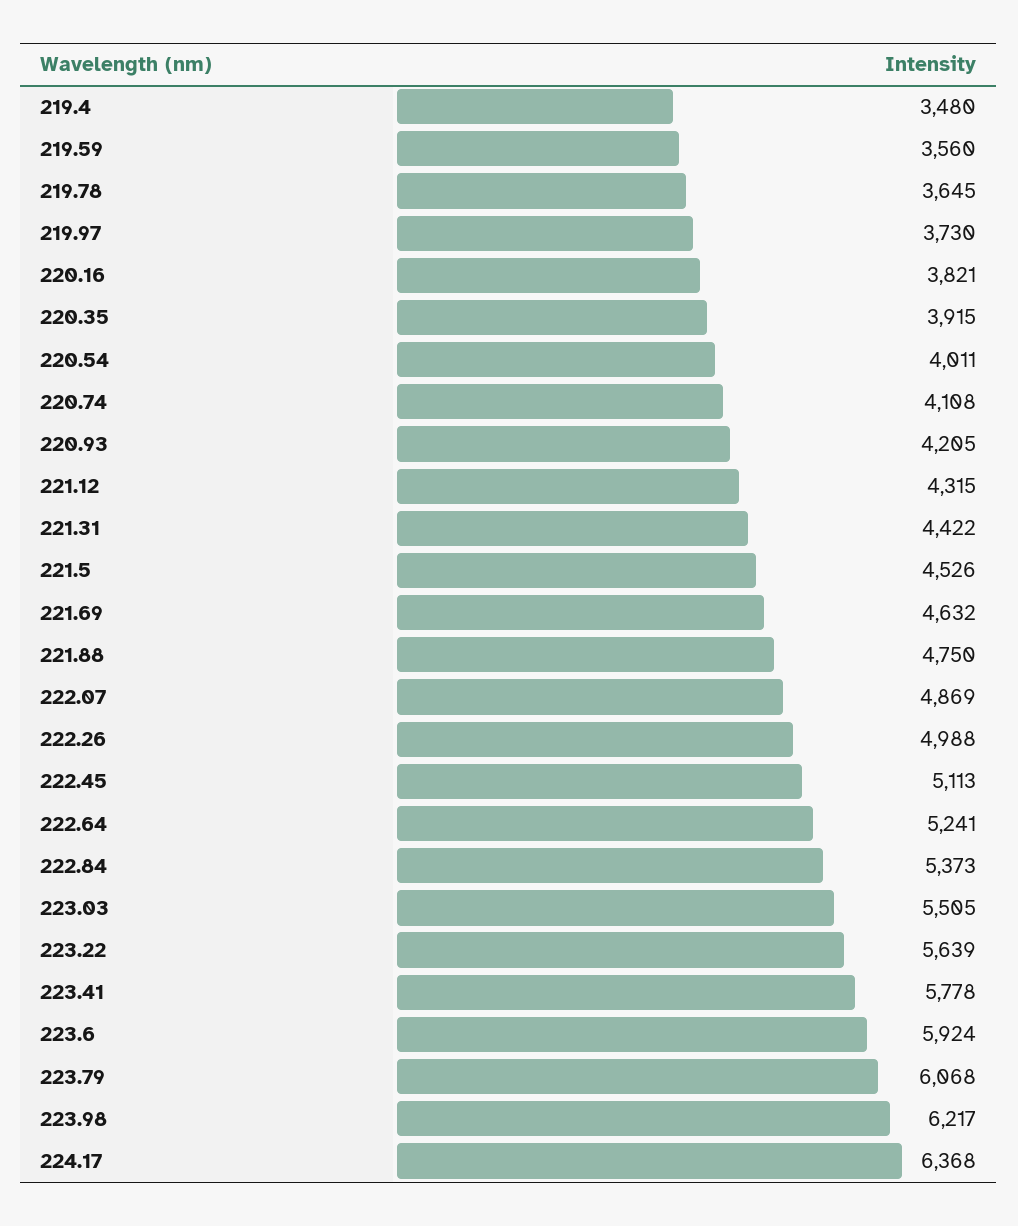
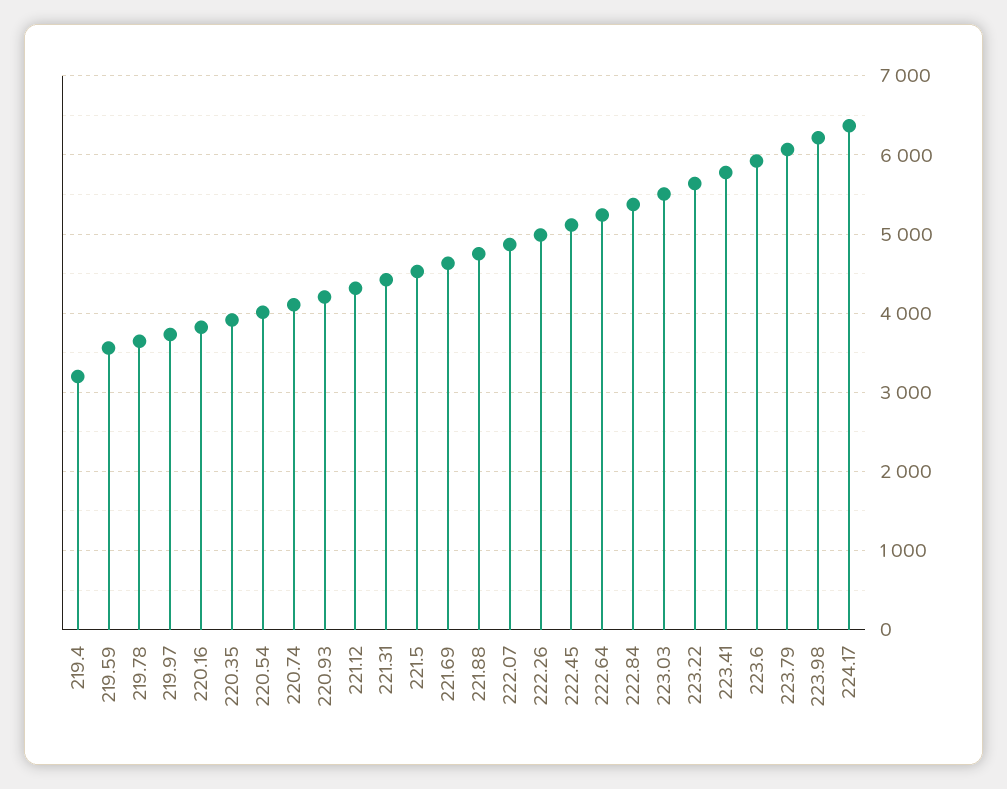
  {
-   "219.4": 3480,
+   "219.4": 3200,
    "219.59": 3560,
    "219.78": 3645,
    "219.97": 3730,
    "220.16": 3821,
    "220.35": 3915,
    "220.54": 4011,
    "220.74": 4108,
    "220.93": 4205,
    "221.12": 4315,
    "221.31": 4422,
    "221.5": 4526,
    "221.69": 4632,
    "221.88": 4750,
    "222.07": 4869,
    "222.26": 4988,
    "222.45": 5113,
    "222.64": 5241,
    "222.84": 5373,
    "223.03": 5505,
    "223.22": 5639,
    "223.41": 5778,
    "223.6": 5924,
    "223.79": 6068,
    "223.98": 6217,
    "224.17": 6368
  }

